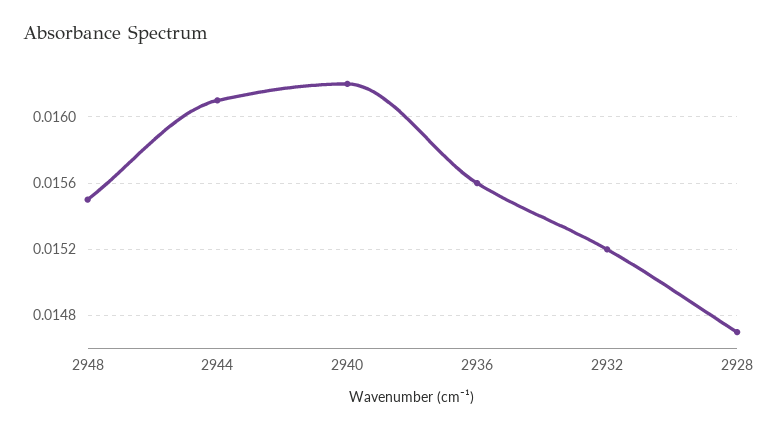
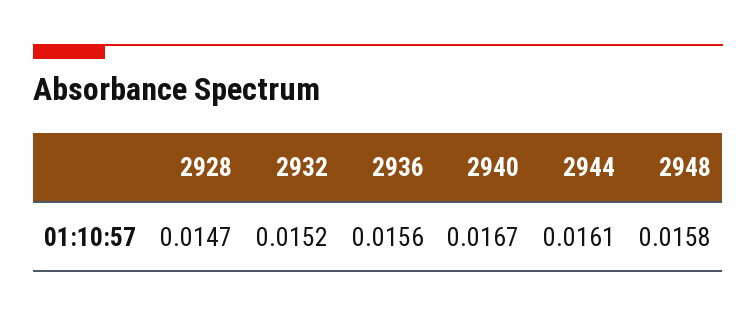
  {
-   "2948": 0.0155,
+   "2948": 0.0158,
    "2944": 0.0161,
-   "2940": 0.0162,
+   "2940": 0.0167,
    "2936": 0.0156,
    "2932": 0.0152,
    "2928": 0.0147
  }

